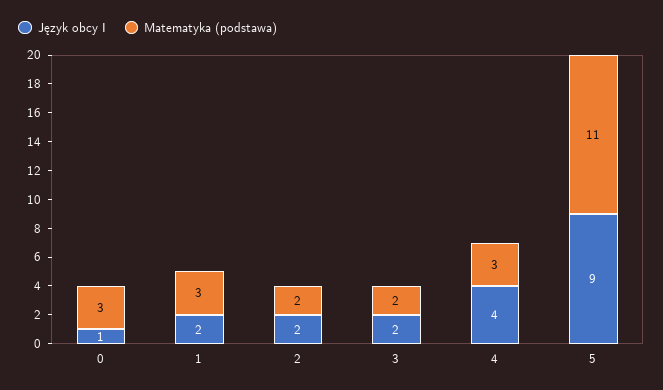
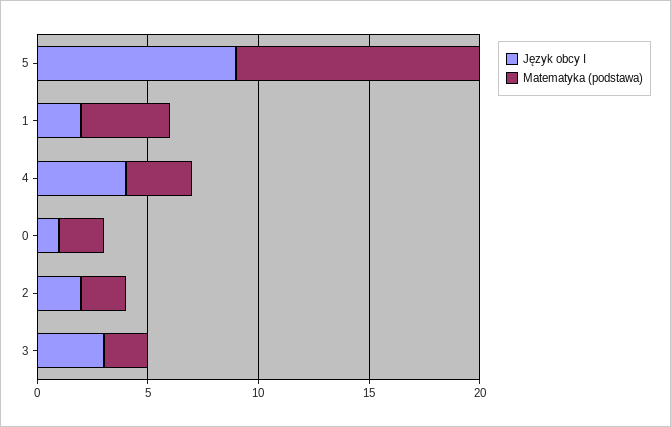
  {
    "Język obcy I": {
      "0": 1,
      "1": 2,
      "2": 2,
-     "3": 2,
+     "3": 3,
      "4": 4,
      "5": 9
    },
    "Matematyka (podstawa)": {
-     "0": 3,
+     "0": 2,
-     "1": 3,
+     "1": 4,
      "2": 2,
      "3": 2,
      "4": 3,
      "5": 11
    }
  }

